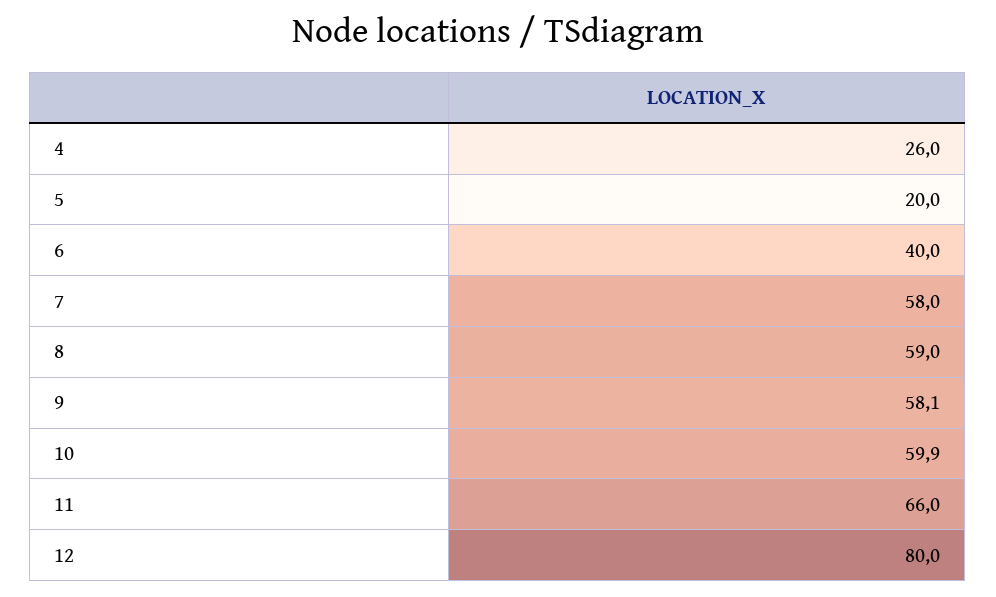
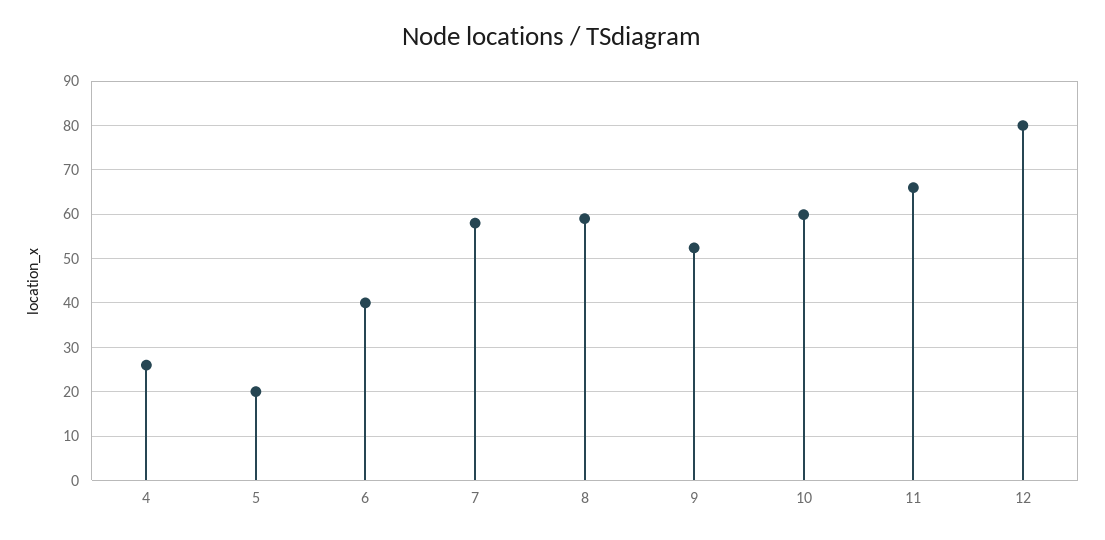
  {
    "4": 26,
    "5": 20,
    "6": 40,
    "7": 58,
    "8": 59,
-   "9": 58.1,
+   "9": 52,
    "10": 59.9,
    "11": 66,
    "12": 80
  }

